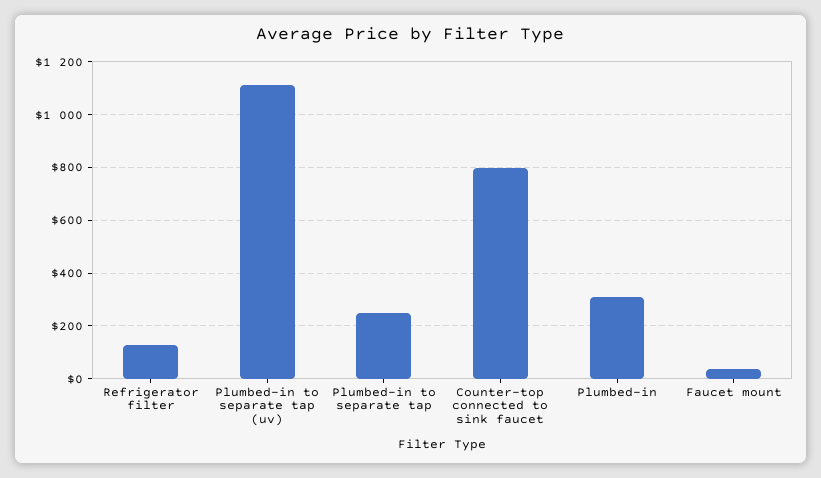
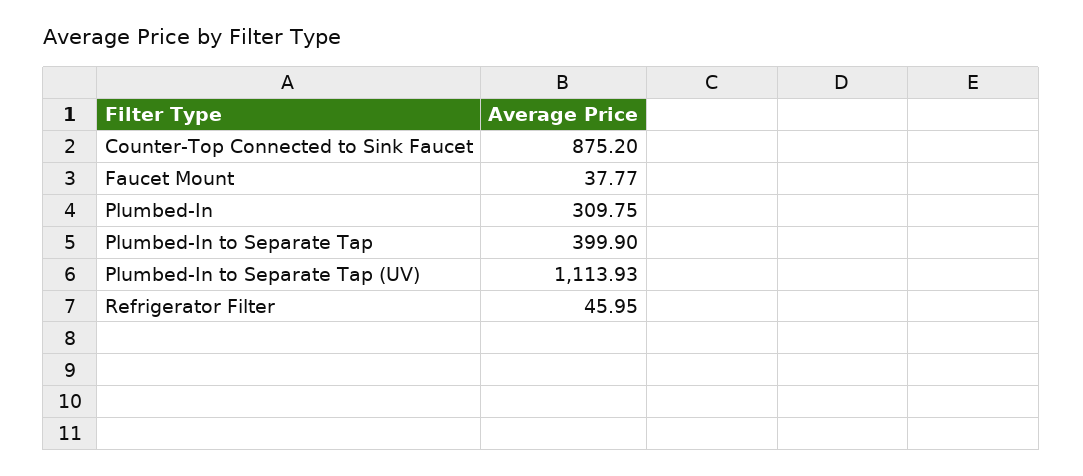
  {
-   "Refrigerator filter": 125,
+   "Refrigerator filter": 45.95,
    "Plumbed-in to separate tap (uv)": 1113.93,
-   "Plumbed-in to separate tap": 250,
+   "Plumbed-in to separate tap": 399.9,
-   "Counter-top connected to sink faucet": 800,
+   "Counter-top connected to sink faucet": 875.2,
    "Plumbed-in": 309.75,
    "Faucet mount": 37.77
  }

